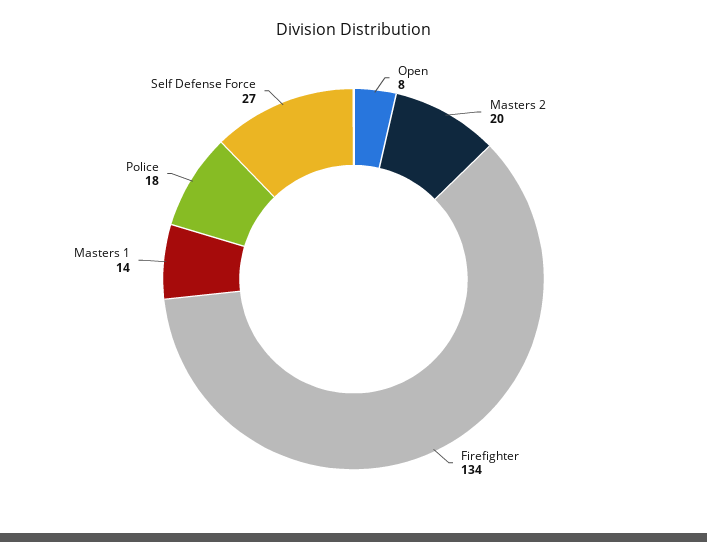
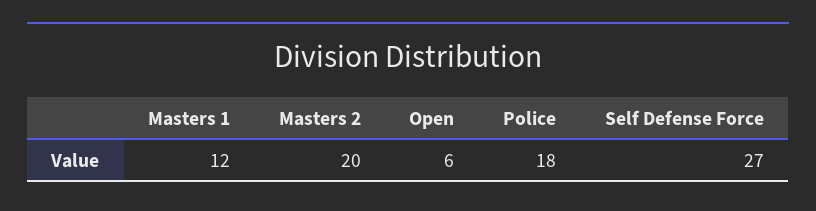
  {
-   "Open": 8,
+   "Open": 6,
    "Masters 2": 20,
-   "Firefighter": 134,
-   "Masters 1": 14,
+   "Masters 1": 12,
    "Police": 18,
    "Self Defense Force": 27
  }

